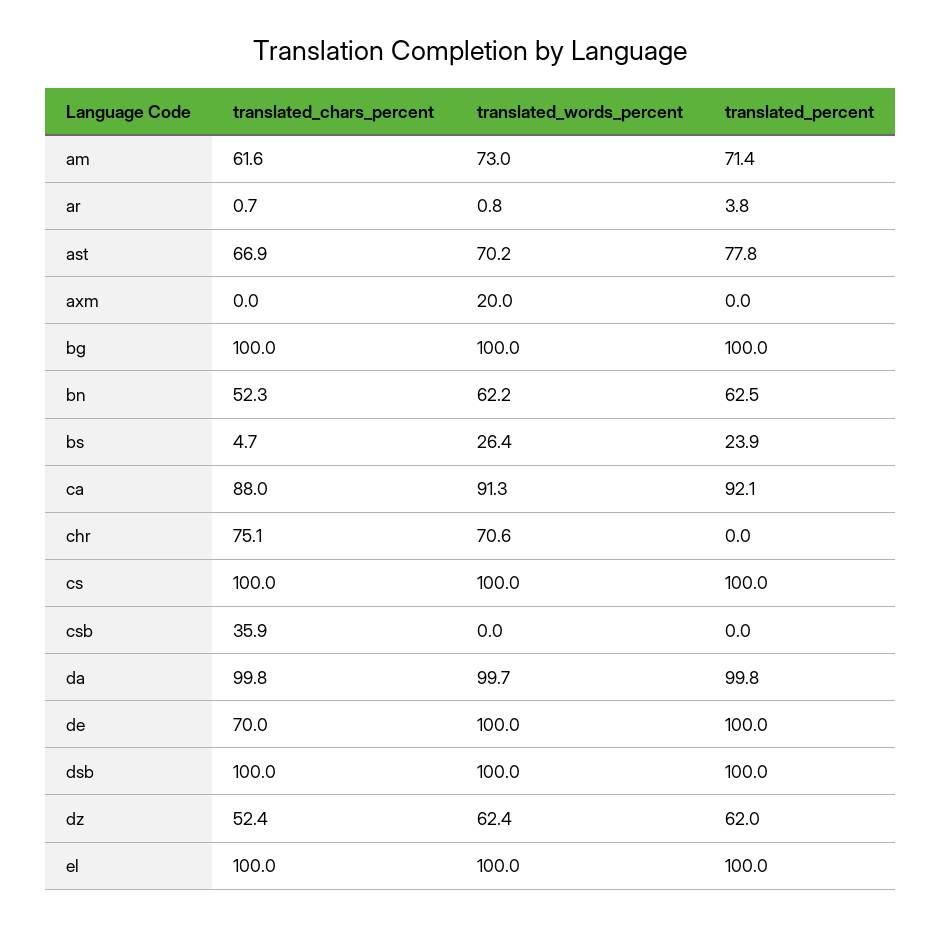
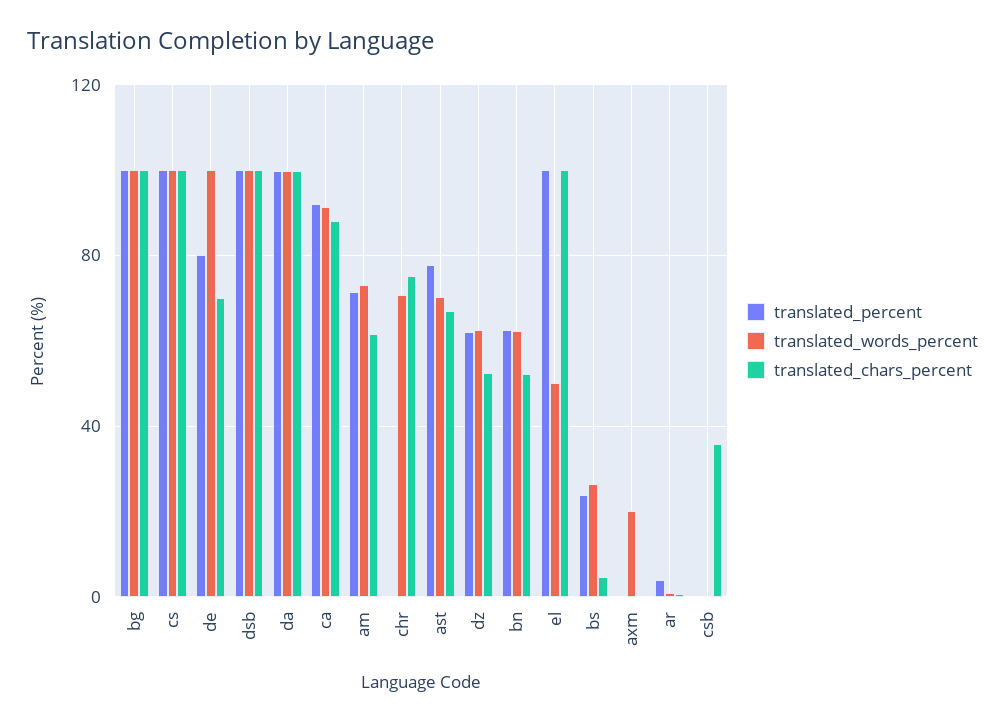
  {
    "translated_chars_percent": {
      "am": 61.6,
      "ar": 0.7,
      "ast": 66.9,
      "axm": 0,
      "bg": 100,
      "bn": 52.3,
      "bs": 4.7,
      "ca": 88,
      "chr": 75.1,
      "cs": 100,
      "csb": 35.9,
      "da": 99.8,
      "de": 70,
      "dsb": 100,
      "dz": 52.4,
      "el": 100
    },
    "translated_words_percent": {
      "am": 73,
      "ar": 0.8,
      "ast": 70.2,
      "axm": 20,
      "bg": 100,
      "bn": 62.2,
      "bs": 26.4,
      "ca": 91.3,
      "chr": 70.6,
      "cs": 100,
      "csb": 0,
      "da": 99.7,
      "de": 100,
      "dsb": 100,
      "dz": 62.4,
-     "el": 100
+     "el": 50
    },
    "translated_percent": {
      "am": 71.4,
      "ar": 3.8,
      "ast": 77.8,
      "axm": 0,
      "bg": 100,
      "bn": 62.5,
      "bs": 23.9,
      "ca": 92.1,
      "chr": 0,
      "cs": 100,
      "csb": 0,
      "da": 99.8,
-     "de": 100,
+     "de": 80,
      "dsb": 100,
      "dz": 62,
      "el": 100
    }
  }

